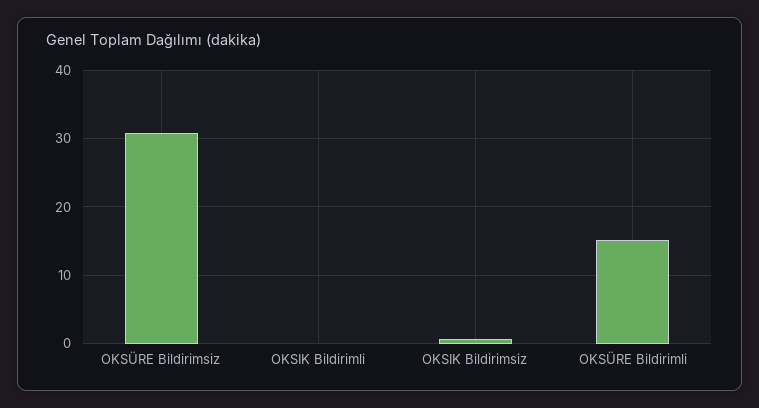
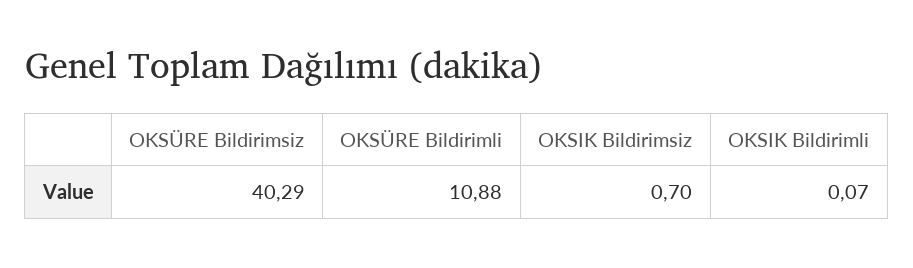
  {
-   "OKSÜRE Bildirimsiz": 31,
+   "OKSÜRE Bildirimsiz": 40.29,
    "OKSIK Bildirimli": 0.07,
    "OKSIK Bildirimsiz": 0.7,
-   "OKSÜRE Bildirimli": 15
+   "OKSÜRE Bildirimli": 10.88
  }

